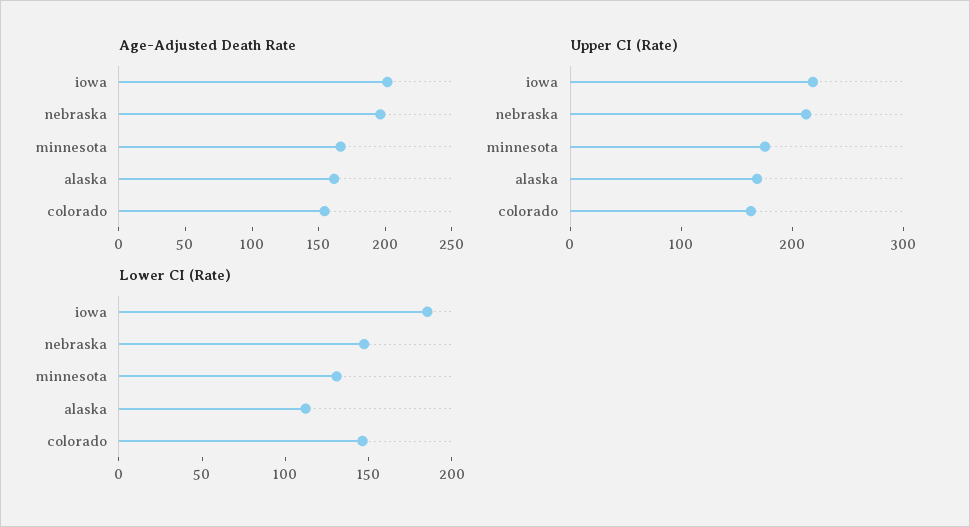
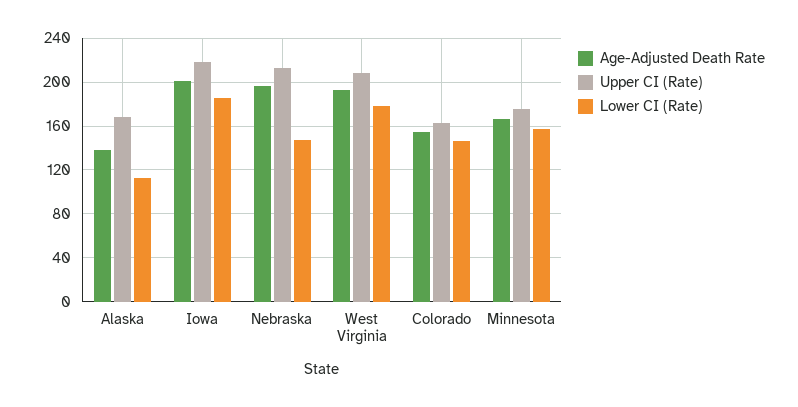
  {
    "Age-Adjusted Death Rate": {
      "iowa": 200,
      "nebraska": 200,
      "minnesota": 170,
-     "alaska": 160,
+     "alaska": 140,
-     "colorado": 150
+     "colorado": 150,
+     "West Virginia": 190
    },
    "Upper CI (Rate)": {
      "iowa": 220,
      "nebraska": 210,
      "minnesota": 180,
      "alaska": 170,
-     "colorado": 160
+     "colorado": 160,
+     "West Virginia": 210
    },
    "Lower CI (Rate)": {
      "iowa": 190,
      "nebraska": 150,
-     "minnesota": 130,
+     "minnesota": 160,
      "alaska": 110,
-     "colorado": 150
+     "colorado": 150,
+     "West Virginia": 180
    }
  }

